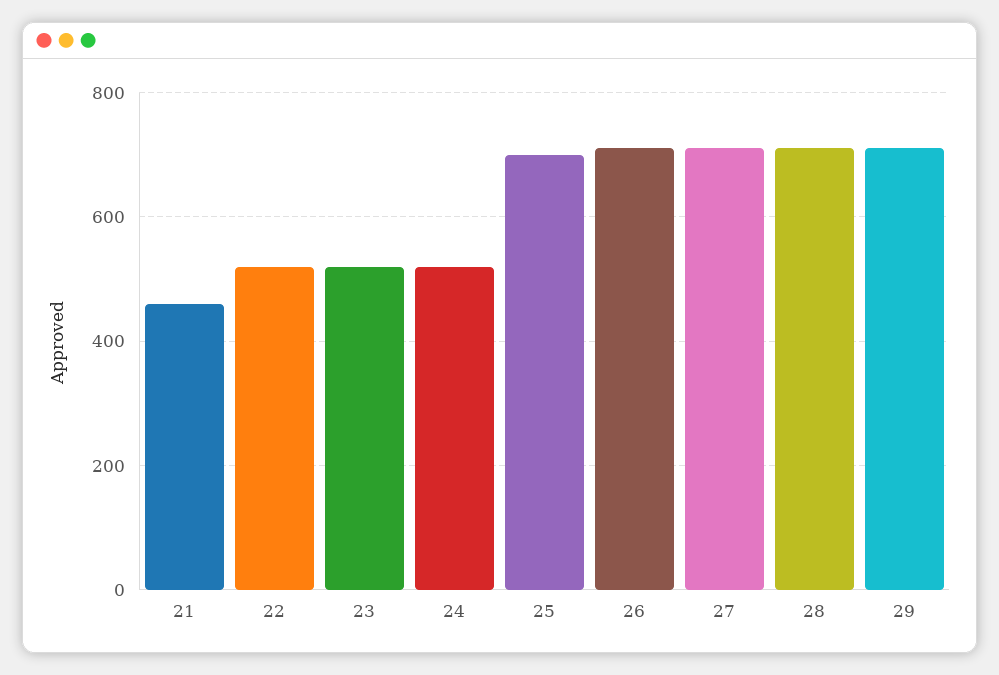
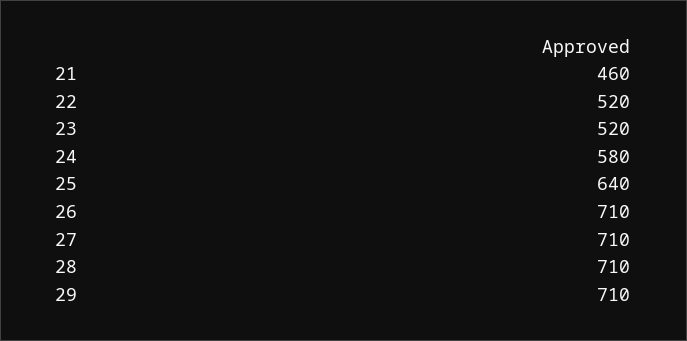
  {
    "21": 460,
    "22": 520,
    "23": 520,
-   "24": 520,
+   "24": 580,
-   "25": 700,
+   "25": 640,
    "26": 710,
    "27": 710,
    "28": 710,
    "29": 710
  }

